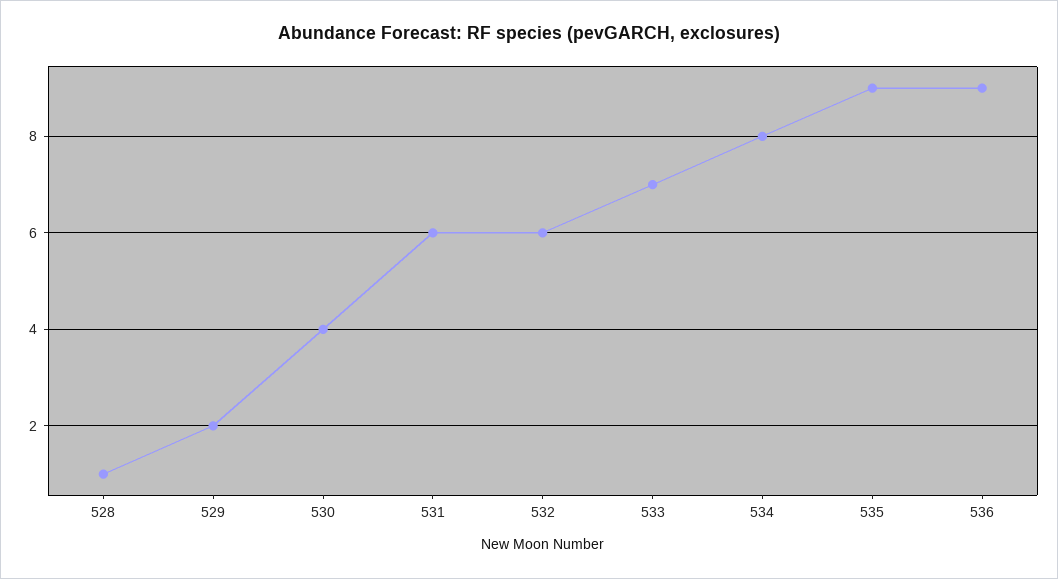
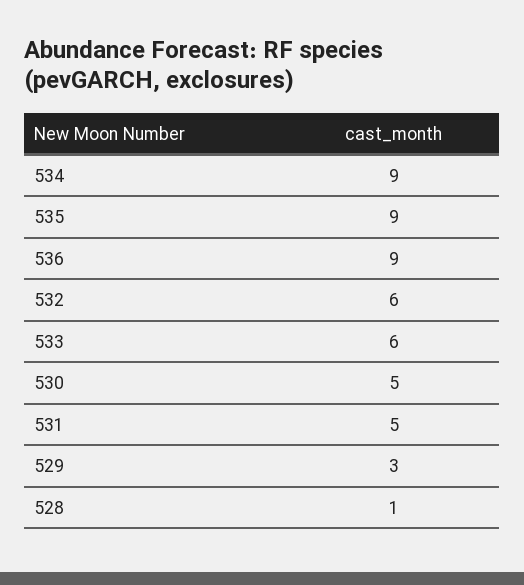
  {
    "528": 1,
-   "529": 2,
+   "529": 3,
-   "530": 4,
+   "530": 5,
-   "531": 6,
+   "531": 5,
    "532": 6,
-   "533": 7,
+   "533": 6,
-   "534": 8,
+   "534": 9,
    "535": 9,
    "536": 9
  }

